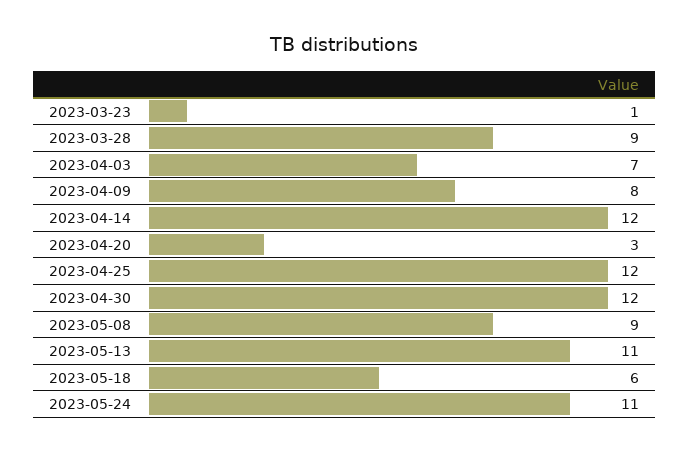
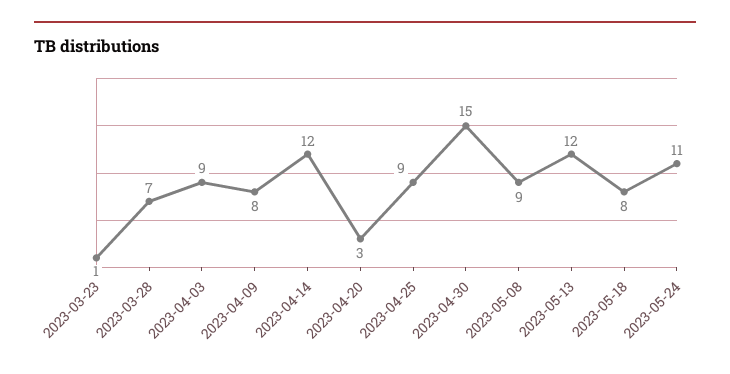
  {
    "2023-03-23": 1,
-   "2023-03-28": 9,
+   "2023-03-28": 7,
-   "2023-04-03": 7,
+   "2023-04-03": 9,
    "2023-04-09": 8,
    "2023-04-14": 12,
    "2023-04-20": 3,
-   "2023-04-25": 12,
+   "2023-04-25": 9,
-   "2023-04-30": 12,
+   "2023-04-30": 15,
    "2023-05-08": 9,
-   "2023-05-13": 11,
+   "2023-05-13": 12,
-   "2023-05-18": 6,
+   "2023-05-18": 8,
    "2023-05-24": 11
  }

